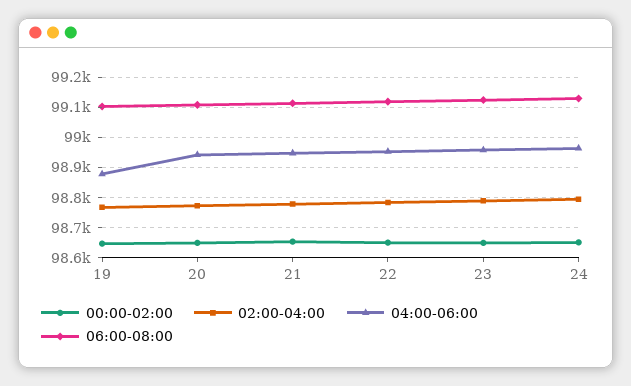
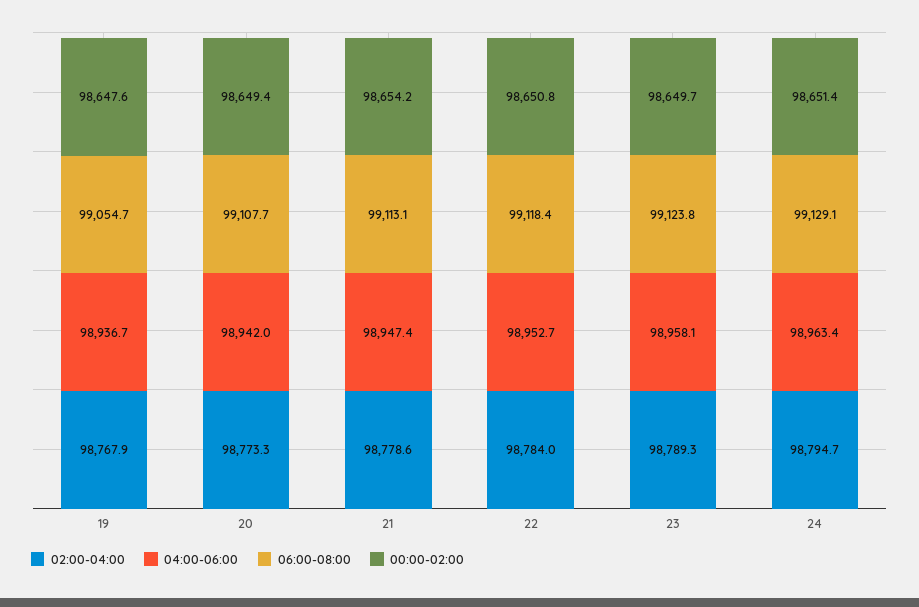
  {
    "00:00-02:00": {
      "19": 98647.6,
      "20": 98649.4,
      "21": 98654.2,
      "22": 98650.8,
      "23": 98649.7,
      "24": 98651.4
    },
    "02:00-04:00": {
      "19": 98767.9,
      "20": 98773.3,
      "21": 98778.6,
      "22": 98784,
      "23": 98789.3,
      "24": 98794.7
    },
    "04:00-06:00": {
-     "19": 98880,
+     "19": 98936.7,
      "20": 98942,
      "21": 98947.4,
      "22": 98952.7,
      "23": 98958.1,
      "24": 98963.4
    },
    "06:00-08:00": {
-     "19": 99100,
+     "19": 99054.7,
      "20": 99107.7,
      "21": 99113.1,
      "22": 99118.4,
      "23": 99123.8,
      "24": 99129.1
    }
  }

